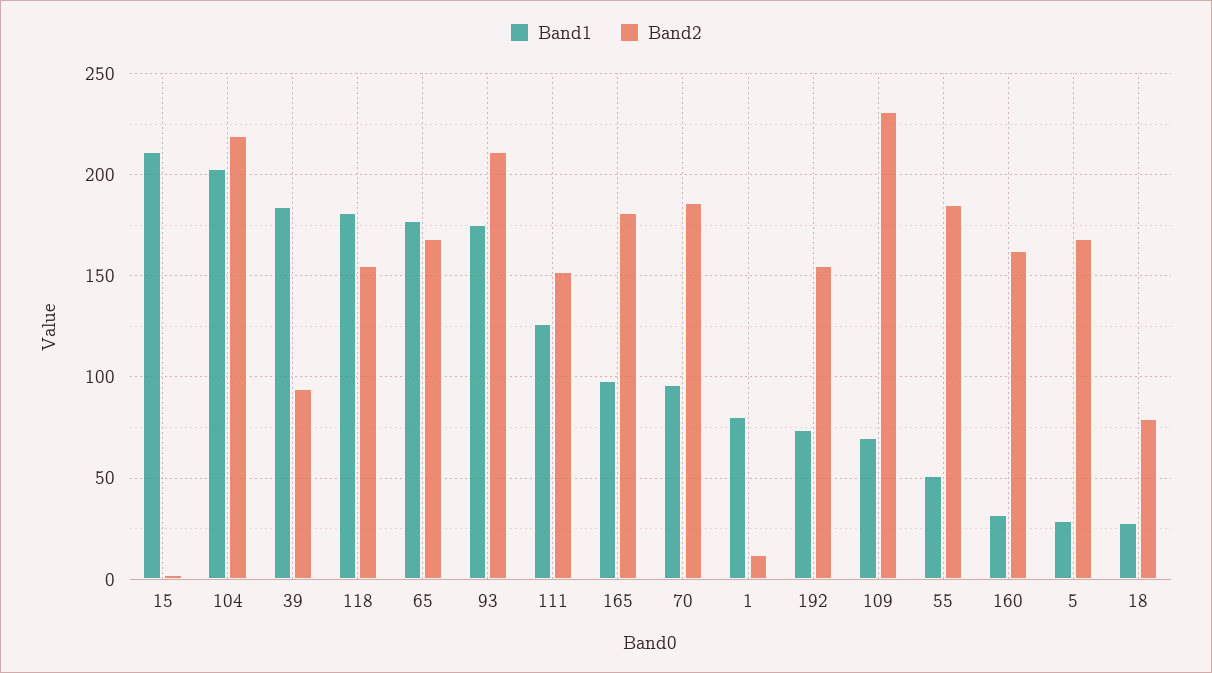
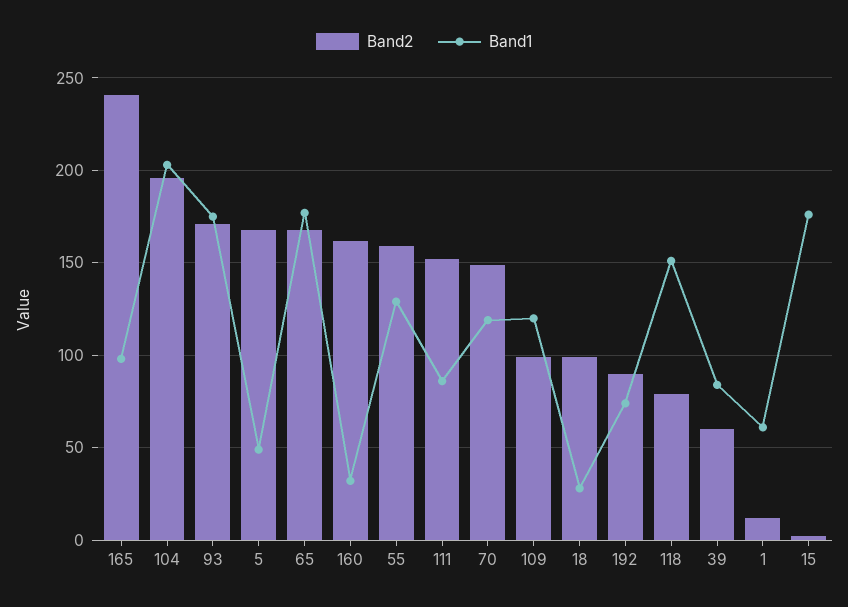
  {
    "Band1": {
-     "15": 210,
+     "15": 175,
      "104": 205,
-     "39": 185,
+     "39": 85,
-     "118": 180,
+     "118": 150,
      "65": 175,
      "93": 175,
-     "111": 125,
+     "111": 85,
      "165": 100,
-     "70": 95,
+     "70": 120,
-     "1": 80,
+     "1": 60,
      "192": 75,
-     "109": 70,
+     "109": 120,
-     "55": 50,
+     "55": 130,
      "160": 30,
-     "5": 30,
+     "5": 50,
      "18": 30
    },
    "Band2": {
      "15": 0,
-     "104": 220,
+     "104": 195,
-     "39": 95,
+     "39": 60,
-     "118": 155,
+     "118": 80,
      "65": 170,
-     "93": 210,
+     "93": 170,
      "111": 150,
-     "165": 180,
+     "165": 240,
-     "70": 185,
+     "70": 150,
      "1": 10,
-     "192": 155,
+     "192": 90,
-     "109": 230,
+     "109": 100,
-     "55": 185,
+     "55": 160,
      "160": 160,
      "5": 170,
-     "18": 80
+     "18": 100
    }
  }

